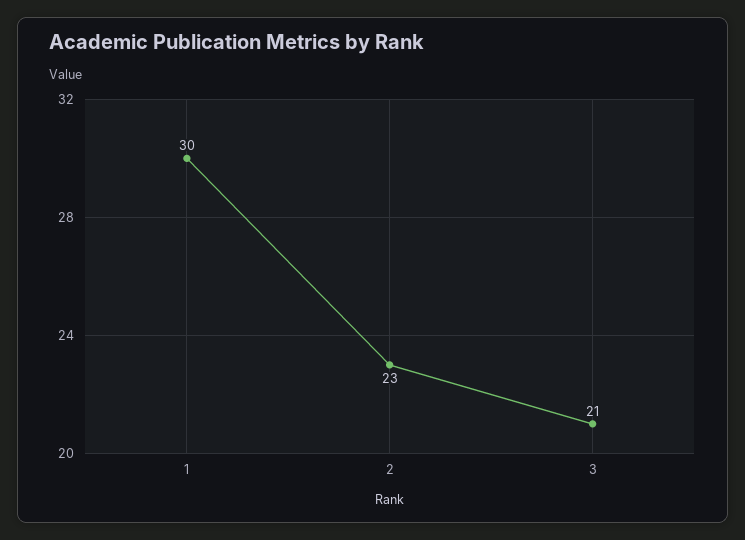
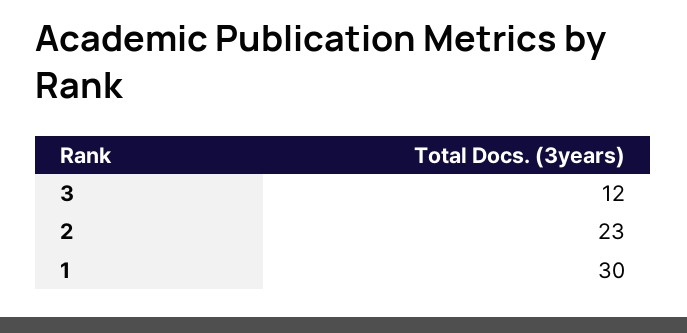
  {
    "1": 30,
    "2": 23,
-   "3": 21
+   "3": 12
  }

